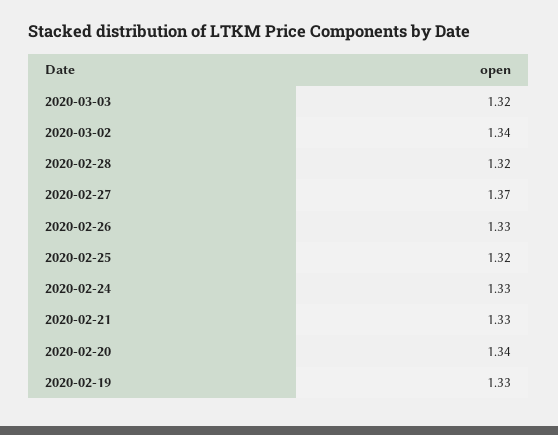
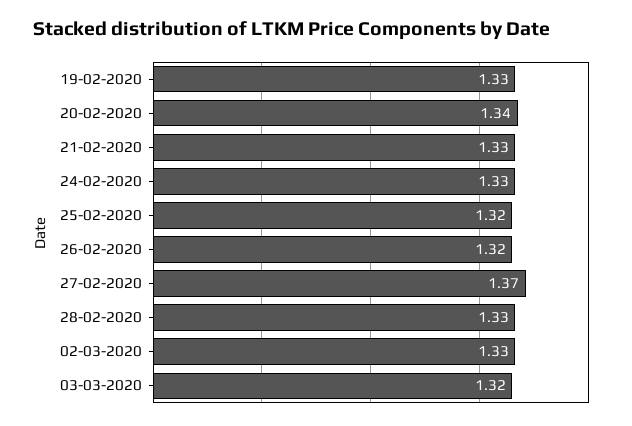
  {
    "2020-03-03": 1.32,
-   "2020-03-02": 1.34,
+   "2020-03-02": 1.33,
-   "2020-02-28": 1.32,
+   "2020-02-28": 1.33,
    "2020-02-27": 1.37,
-   "2020-02-26": 1.33,
+   "2020-02-26": 1.32,
    "2020-02-25": 1.32,
    "2020-02-24": 1.33,
    "2020-02-21": 1.33,
    "2020-02-20": 1.34,
    "2020-02-19": 1.33
  }

